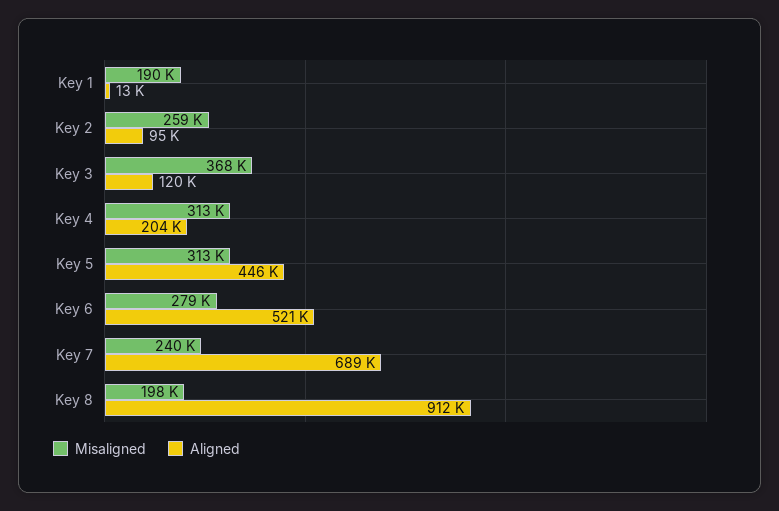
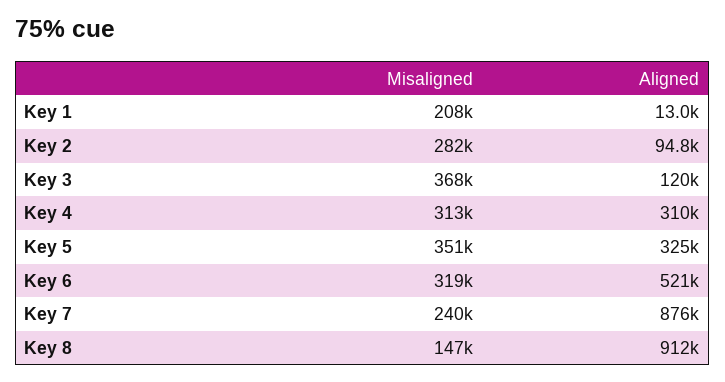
  {
    "Misaligned": {
-     "Key 1": 190000,
+     "Key 1": 208000,
-     "Key 2": 259000,
+     "Key 2": 282000,
      "Key 3": 368000,
      "Key 4": 313000,
-     "Key 5": 313000,
+     "Key 5": 351000,
-     "Key 6": 279000,
+     "Key 6": 319000,
      "Key 7": 240000,
-     "Key 8": 198000
+     "Key 8": 147000
    },
    "Aligned": {
      "Key 1": 13000,
      "Key 2": 94800,
      "Key 3": 120000,
-     "Key 4": 204000,
+     "Key 4": 310000,
-     "Key 5": 446000,
+     "Key 5": 325000,
      "Key 6": 521000,
-     "Key 7": 689000,
+     "Key 7": 876000,
      "Key 8": 912000
    }
  }

